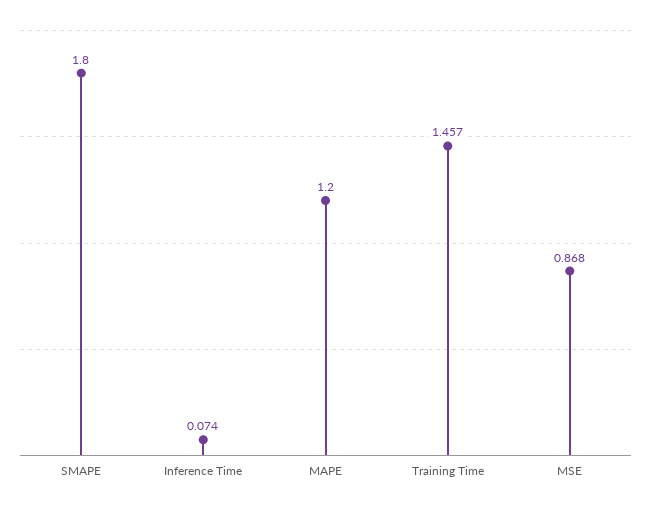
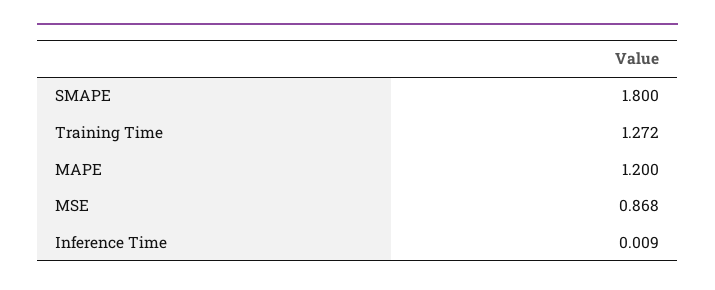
  {
    "SMAPE": 1.8,
-   "Inference Time": 0.074,
+   "Inference Time": 0.009,
    "MAPE": 1.2,
-   "Training Time": 1.457,
+   "Training Time": 1.272,
    "MSE": 0.868
  }

